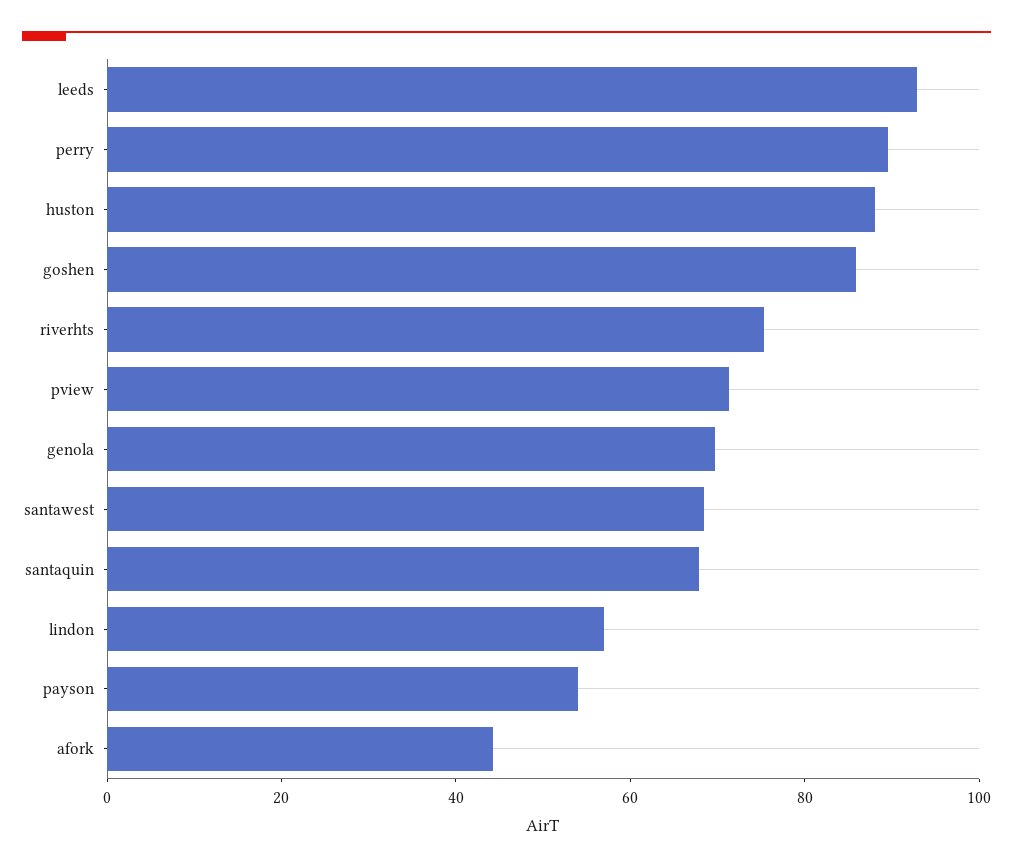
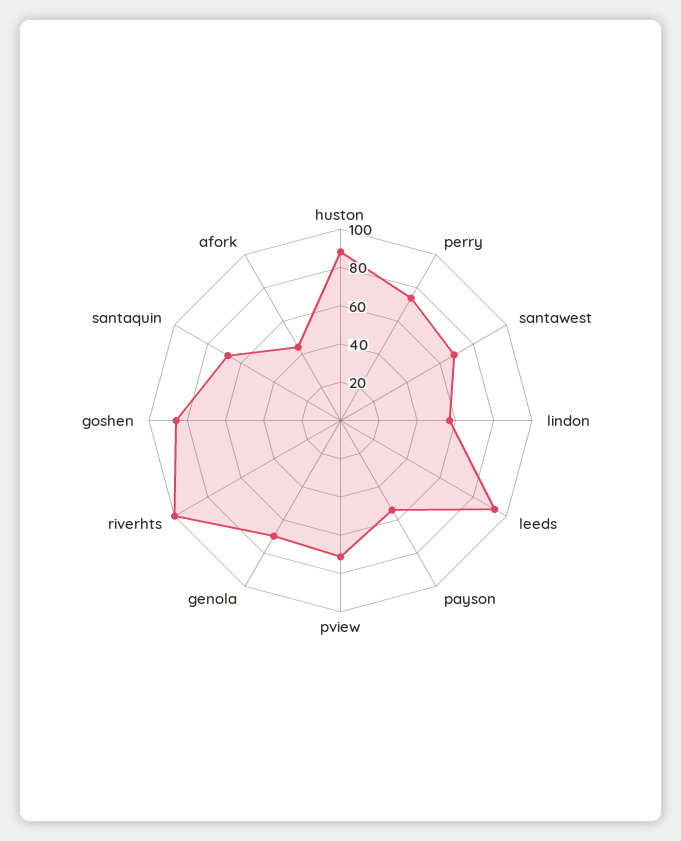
  {
    "leeds": 95,
-   "perry": 90,
+   "perry": 75,
    "huston": 90,
    "goshen": 85,
-   "riverhts": 75,
+   "riverhts": 100,
    "pview": 70,
    "genola": 70,
    "santawest": 70,
    "santaquin": 70,
    "lindon": 55,
    "payson": 55,
    "afork": 45
  }

